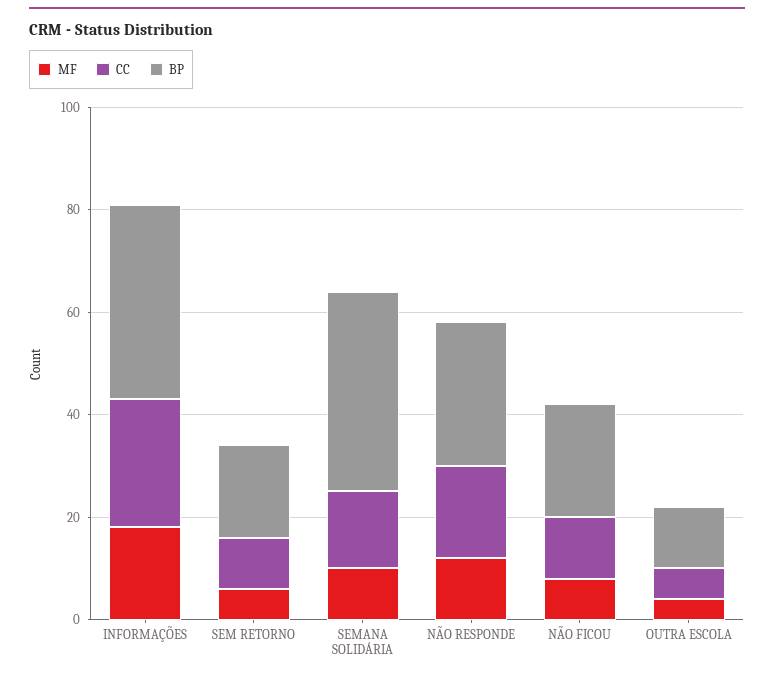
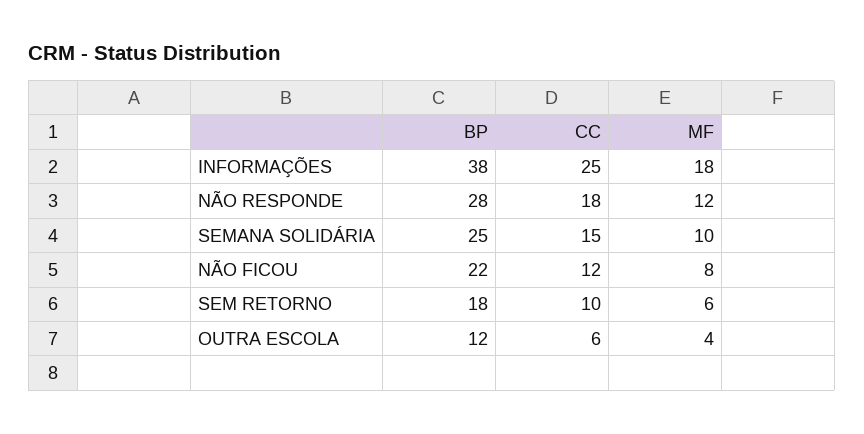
  {
    "MF": {
      "INFORMAÇÕES": 18,
      "SEM RETORNO": 6,
      "SEMANA SOLIDÁRIA": 10,
      "NÃO RESPONDE": 12,
      "NÃO FICOU": 8,
      "OUTRA ESCOLA": 4
    },
    "CC": {
      "INFORMAÇÕES": 25,
      "SEM RETORNO": 10,
      "SEMANA SOLIDÁRIA": 15,
      "NÃO RESPONDE": 18,
      "NÃO FICOU": 12,
      "OUTRA ESCOLA": 6
    },
    "BP": {
      "INFORMAÇÕES": 38,
      "SEM RETORNO": 18,
-     "SEMANA SOLIDÁRIA": 40,
+     "SEMANA SOLIDÁRIA": 25,
      "NÃO RESPONDE": 28,
      "NÃO FICOU": 22,
      "OUTRA ESCOLA": 12
    }
  }

